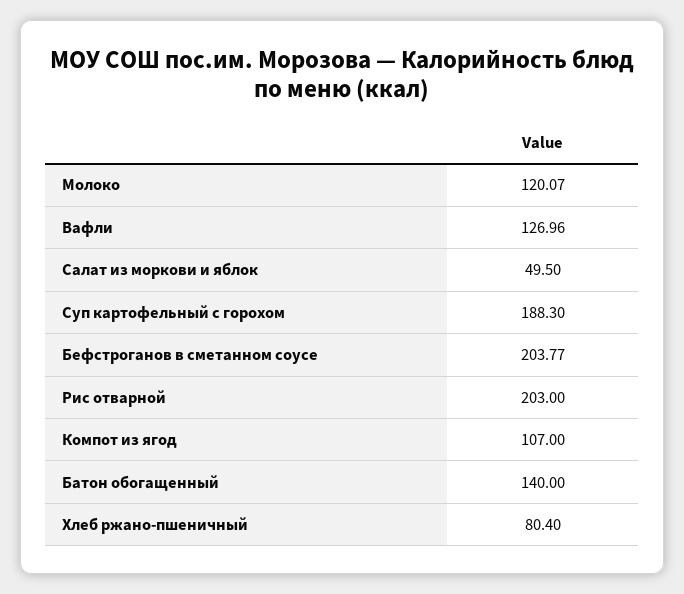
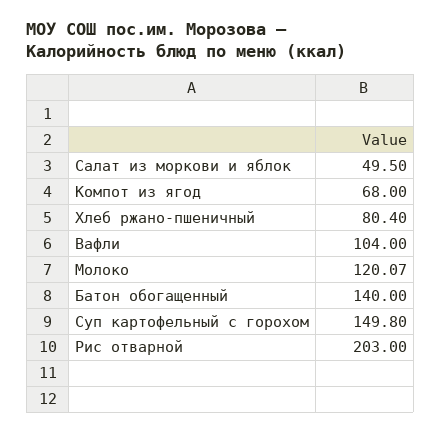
  {
    "Молоко": 120.07,
-   "Вафли": 126.96,
+   "Вафли": 104,
    "Салат из моркови и яблок": 49.5,
-   "Суп картофельный с горохом": 188.3,
+   "Суп картофельный с горохом": 149.8,
-   "Бефстроганов в сметанном соусе": 203.77,
    "Рис отварной": 203,
-   "Компот из ягод": 107,
+   "Компот из ягод": 68,
    "Батон обогащенный": 140,
    "Хлеб ржано-пшеничный": 80.4
  }

